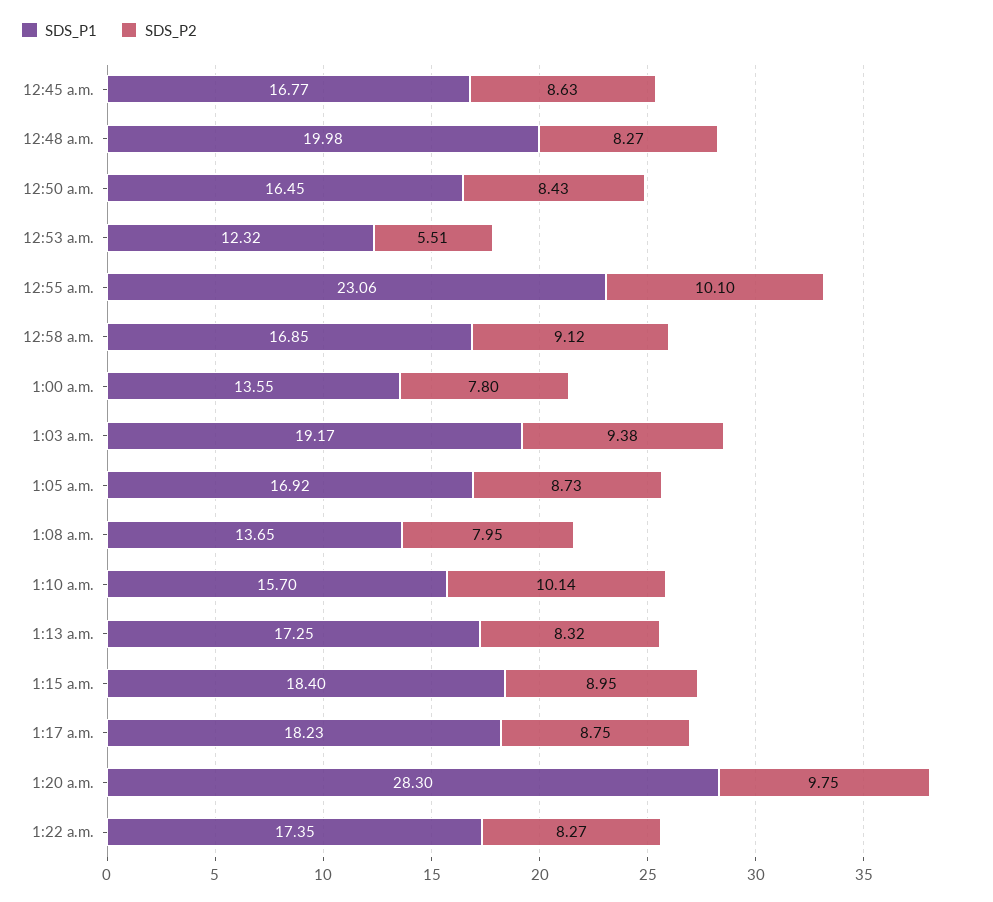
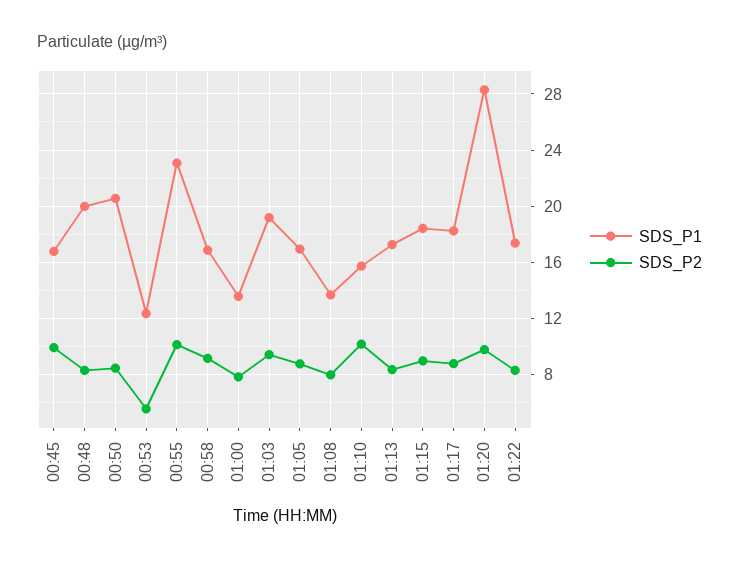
  {
    "SDS_P1": {
      "12:45 a.m.": 16.77,
      "12:48 a.m.": 19.98,
-     "12:50 a.m.": 16.45,
+     "12:50 a.m.": 20.5,
      "12:53 a.m.": 12.32,
      "12:55 a.m.": 23.06,
      "12:58 a.m.": 16.85,
      "1:00 a.m.": 13.55,
      "1:03 a.m.": 19.17,
      "1:05 a.m.": 16.92,
      "1:08 a.m.": 13.65,
      "1:10 a.m.": 15.7,
      "1:13 a.m.": 17.25,
      "1:15 a.m.": 18.4,
      "1:17 a.m.": 18.23,
      "1:20 a.m.": 28.3,
      "1:22 a.m.": 17.35
    },
    "SDS_P2": {
-     "12:45 a.m.": 8.63,
+     "12:45 a.m.": 10,
      "12:48 a.m.": 8.27,
      "12:50 a.m.": 8.43,
      "12:53 a.m.": 5.51,
      "12:55 a.m.": 10.1,
      "12:58 a.m.": 9.12,
      "1:00 a.m.": 7.8,
      "1:03 a.m.": 9.38,
      "1:05 a.m.": 8.73,
      "1:08 a.m.": 7.95,
      "1:10 a.m.": 10.14,
      "1:13 a.m.": 8.32,
      "1:15 a.m.": 8.95,
      "1:17 a.m.": 8.75,
      "1:20 a.m.": 9.75,
      "1:22 a.m.": 8.27
    }
  }

